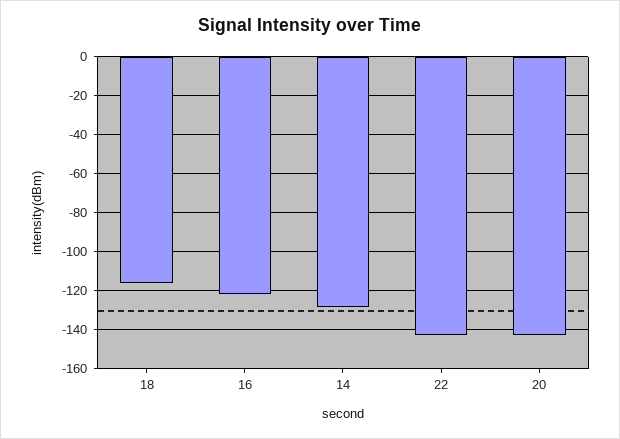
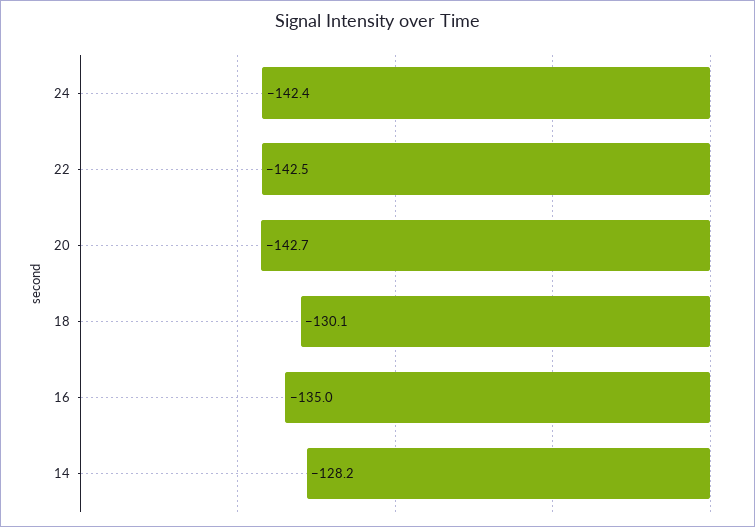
  {
-   "18": -115,
+   "18": -130.1,
-   "16": -120,
+   "16": -135,
    "14": -128.2,
    "22": -142.5,
-   "20": -142.7
+   "20": -142.7,
+   "24": -142.4
  }

